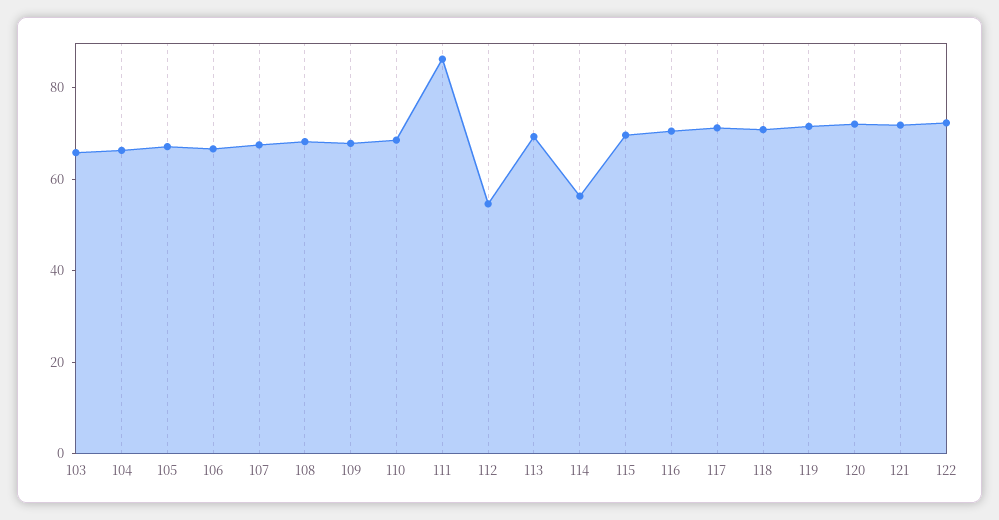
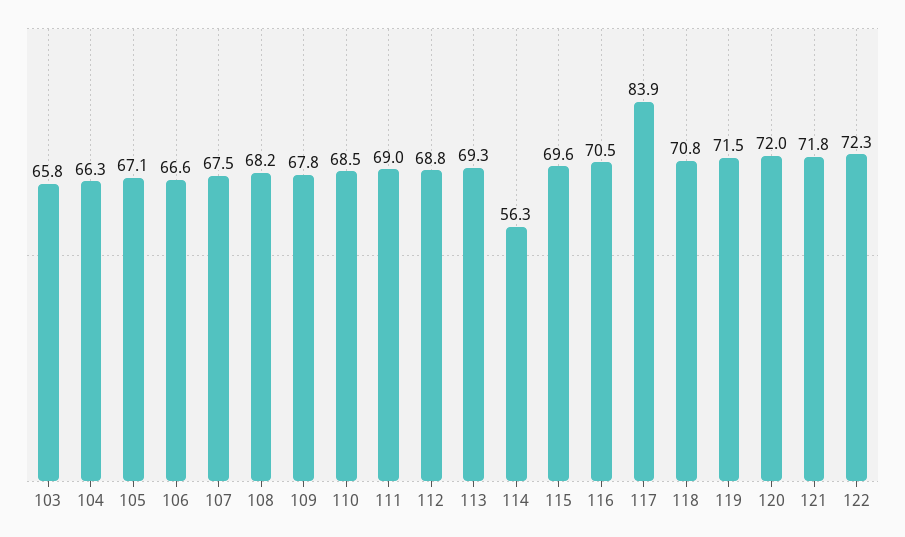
  {
    "103": 65.8,
    "104": 66.3,
    "105": 67.1,
    "106": 66.6,
    "107": 67.5,
    "108": 68.2,
    "109": 67.8,
    "110": 68.5,
-   "111": 85,
+   "111": 69,
-   "112": 55,
+   "112": 68.8,
    "113": 69.3,
    "114": 56.3,
    "115": 69.6,
    "116": 70.5,
-   "117": 70,
+   "117": 83.9,
    "118": 70.8,
    "119": 71.5,
    "120": 72,
    "121": 71.8,
    "122": 72.3
  }

